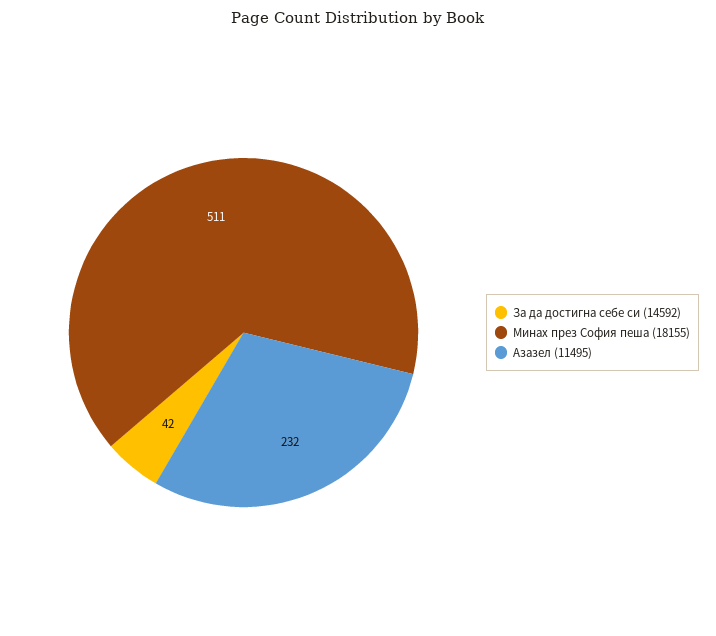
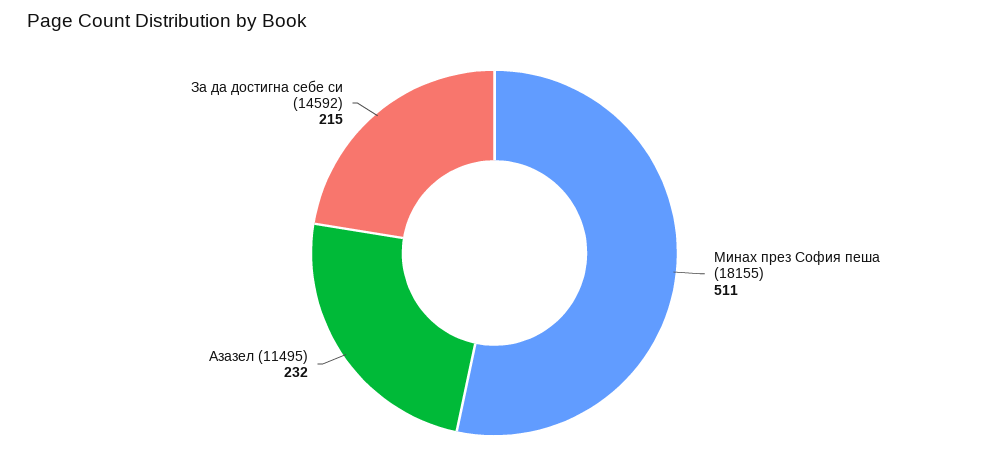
  {
-   "За да достигна себе си (14592)": 42,
+   "За да достигна себе си (14592)": 215,
    "Минах през София пеша (18155)": 511,
    "Азазел (11495)": 232
  }

